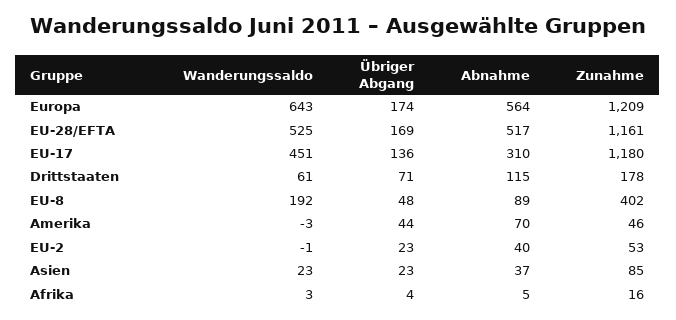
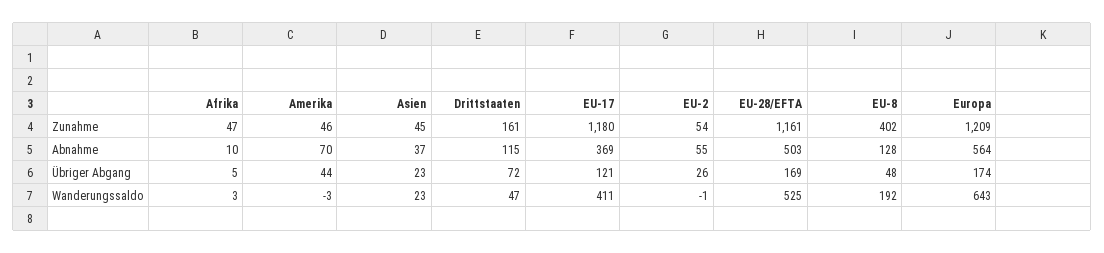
  {
    "Wanderungssaldo": {
      "Europa": 643,
      "EU-28/EFTA": 525,
-     "EU-17": 451,
+     "EU-17": 411,
-     "Drittstaaten": 61,
+     "Drittstaaten": 47,
      "EU-8": 192,
      "Amerika": -3,
      "EU-2": -1,
      "Asien": 23,
      "Afrika": 3
    },
    "Übriger Abgang": {
      "Europa": 174,
      "EU-28/EFTA": 169,
-     "EU-17": 136,
+     "EU-17": 121,
-     "Drittstaaten": 71,
+     "Drittstaaten": 72,
      "EU-8": 48,
      "Amerika": 44,
-     "EU-2": 23,
+     "EU-2": 26,
      "Asien": 23,
-     "Afrika": 4
+     "Afrika": 5
    },
    "Abnahme": {
      "Europa": 564,
-     "EU-28/EFTA": 517,
+     "EU-28/EFTA": 503,
-     "EU-17": 310,
+     "EU-17": 369,
      "Drittstaaten": 115,
-     "EU-8": 89,
+     "EU-8": 128,
      "Amerika": 70,
-     "EU-2": 40,
+     "EU-2": 55,
      "Asien": 37,
-     "Afrika": 5
+     "Afrika": 10
    },
    "Zunahme": {
      "Europa": 1209,
      "EU-28/EFTA": 1161,
      "EU-17": 1180,
-     "Drittstaaten": 178,
+     "Drittstaaten": 161,
      "EU-8": 402,
      "Amerika": 46,
-     "EU-2": 53,
+     "EU-2": 54,
-     "Asien": 85,
+     "Asien": 45,
-     "Afrika": 16
+     "Afrika": 47
    }
  }

